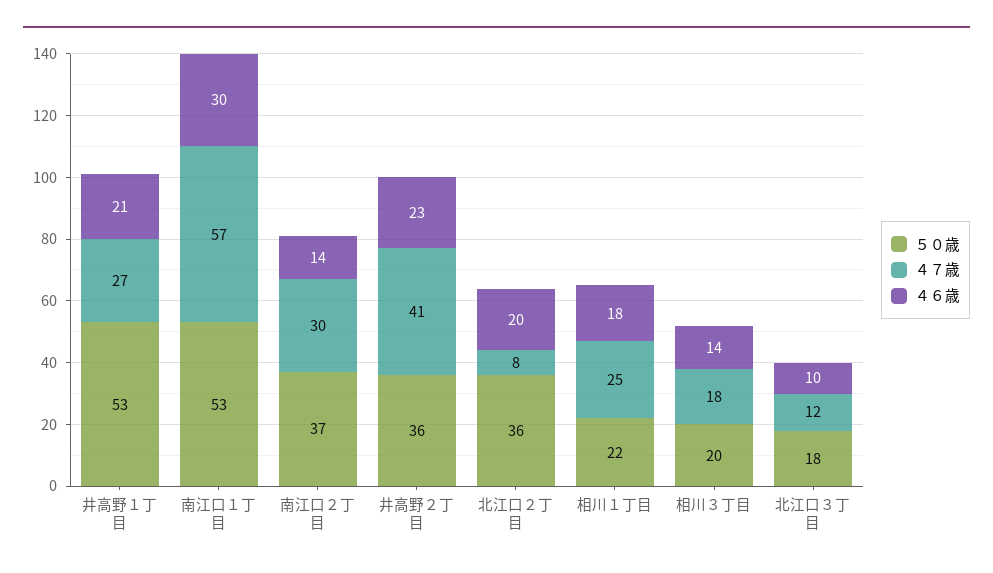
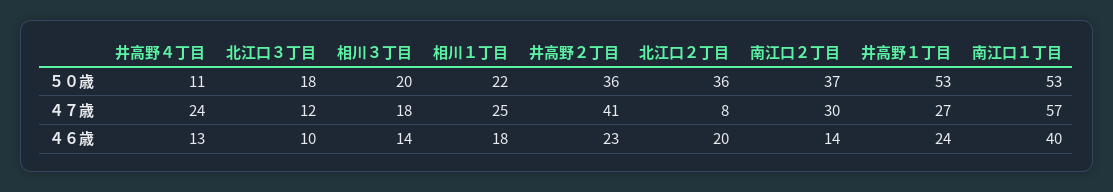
  {
    "５０歳": {
      "井高野１丁目": 53,
      "南江口１丁目": 53,
      "南江口２丁目": 37,
      "井高野２丁目": 36,
      "北江口２丁目": 36,
      "相川１丁目": 22,
      "相川３丁目": 20,
-     "北江口３丁目": 18
+     "北江口３丁目": 18,
+     "井高野４丁目": 11
    },
    "４７歳": {
      "井高野１丁目": 27,
      "南江口１丁目": 57,
      "南江口２丁目": 30,
      "井高野２丁目": 41,
      "北江口２丁目": 8,
      "相川１丁目": 25,
      "相川３丁目": 18,
-     "北江口３丁目": 12
+     "北江口３丁目": 12,
+     "井高野４丁目": 24
    },
    "４６歳": {
-     "井高野１丁目": 21,
+     "井高野１丁目": 24,
-     "南江口１丁目": 30,
+     "南江口１丁目": 40,
      "南江口２丁目": 14,
      "井高野２丁目": 23,
      "北江口２丁目": 20,
      "相川１丁目": 18,
      "相川３丁目": 14,
-     "北江口３丁目": 10
+     "北江口３丁目": 10,
+     "井高野４丁目": 13
    }
  }

